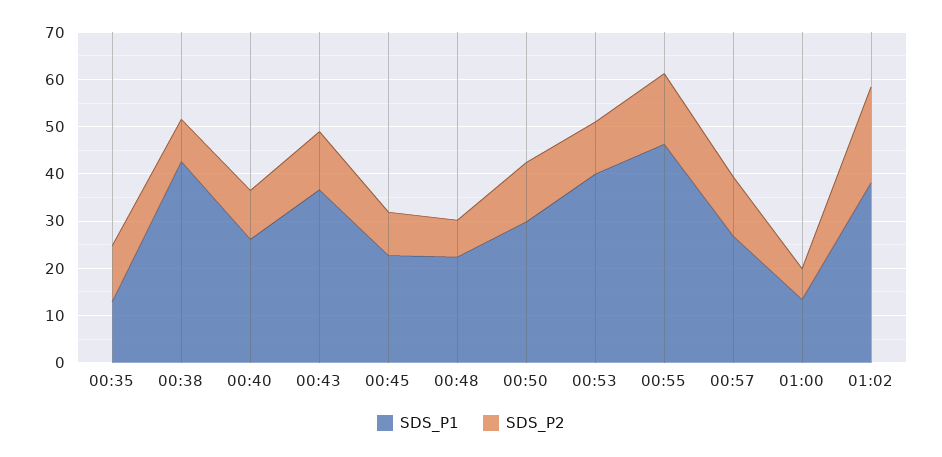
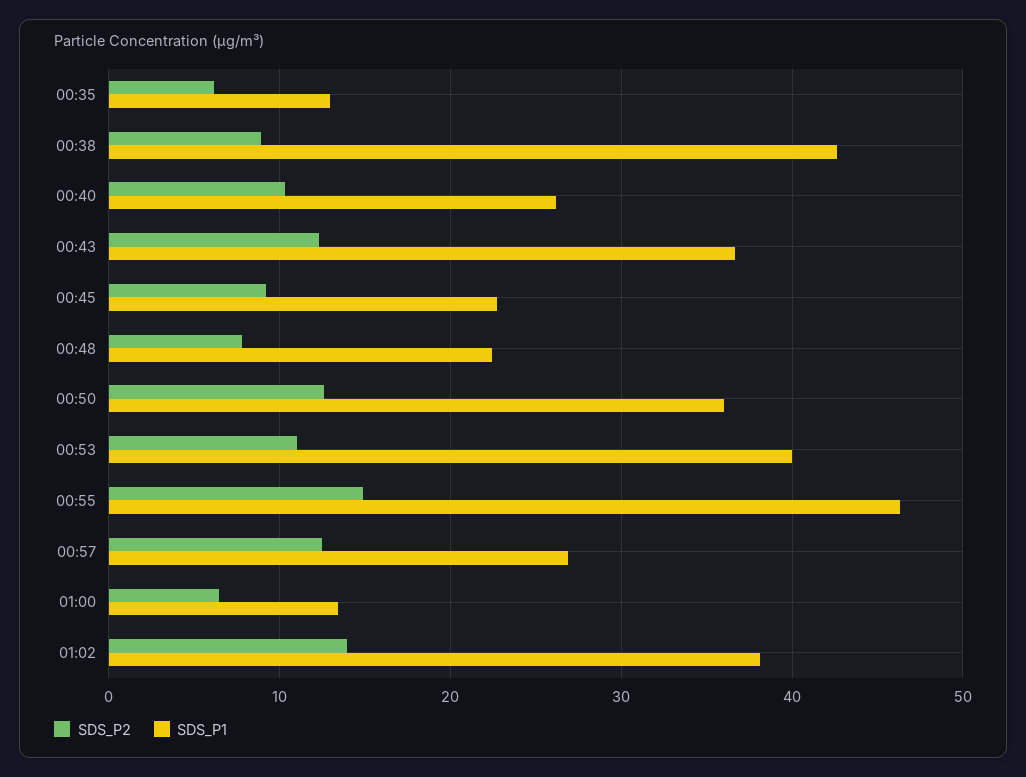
  {
    "SDS_P1": {
      "00:35": 13,
      "00:38": 43,
      "00:40": 26,
      "00:43": 37,
      "00:45": 23,
      "00:48": 22,
-     "00:50": 30,
+     "00:50": 36,
      "00:53": 40,
      "00:55": 46,
      "00:57": 27,
      "01:00": 13,
      "01:02": 38
    },
    "SDS_P2": {
-     "00:35": 12,
+     "00:35": 6,
      "00:38": 9,
      "00:40": 10,
      "00:43": 12,
      "00:45": 9,
      "00:48": 8,
      "00:50": 13,
      "00:53": 11,
      "00:55": 15,
      "00:57": 13,
      "01:00": 6,
-     "01:02": 20
+     "01:02": 14
    }
  }

